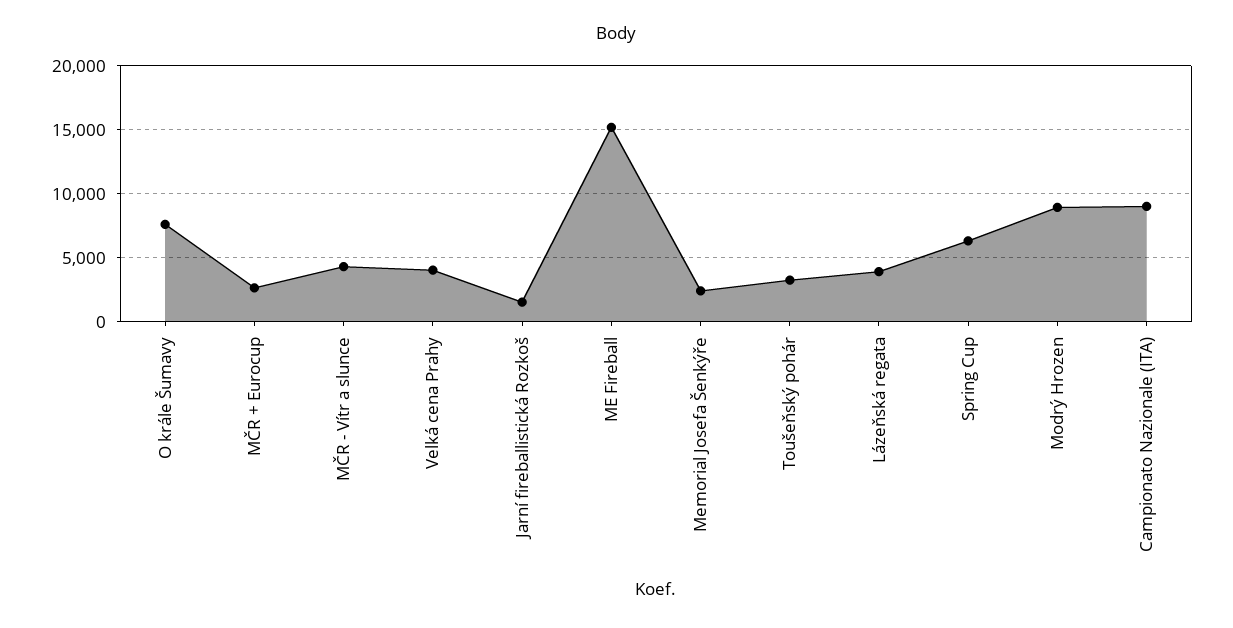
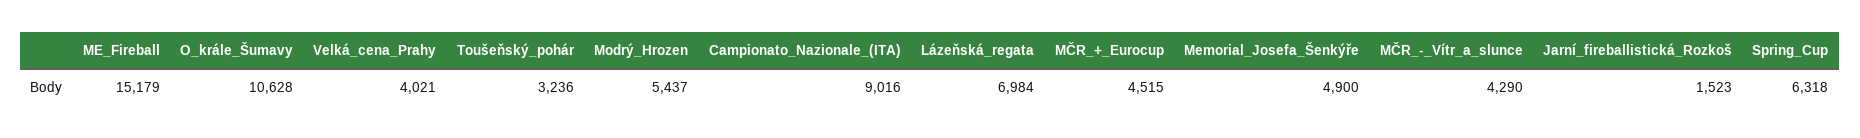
  {
-   "O krále Šumavy": 7500,
+   "O krále Šumavy": 10628,
-   "MČR + Eurocup": 2500,
+   "MČR + Eurocup": 4515,
    "MČR - Vítr a slunce": 4290,
    "Velká cena Prahy": 4021,
    "Jarní fireballistická Rozkoš": 1523,
    "ME Fireball": 15179,
-   "Memorial Josefa Šenkýře": 2500,
+   "Memorial Josefa Šenkýře": 4900,
    "Toušeňský pohár": 3236,
-   "Lázeňská regata": 4000,
+   "Lázeňská regata": 6984,
    "Spring Cup": 6318,
-   "Modrý Hrozen": 9000,
+   "Modrý Hrozen": 5437,
    "Campionato Nazionale (ITA)": 9016
  }

